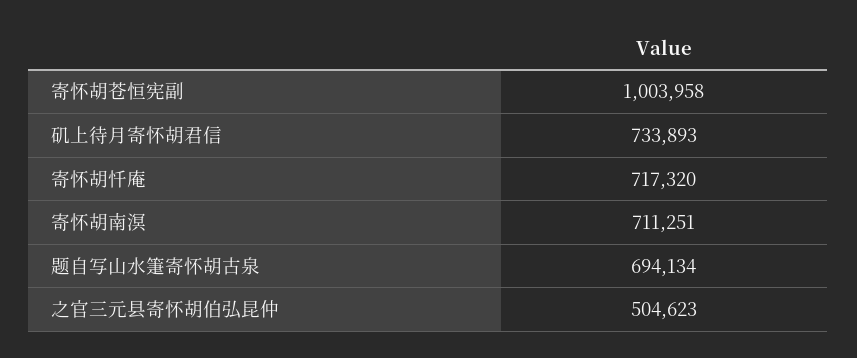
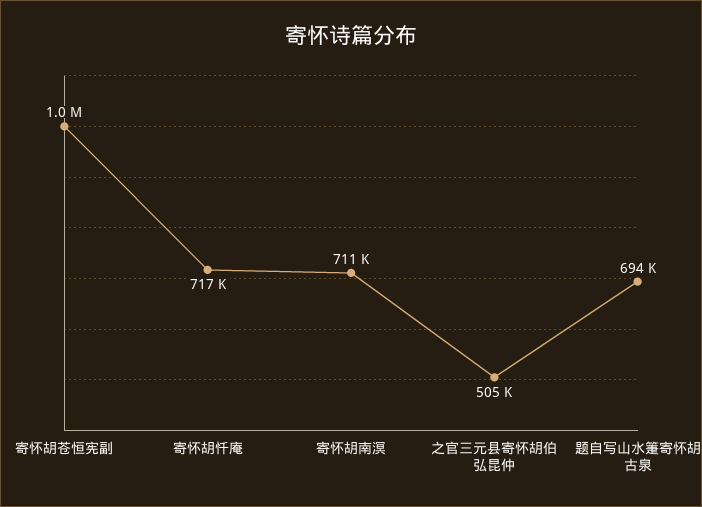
  {
    "寄怀胡苍恒宪副": 1003958,
-   "矶上待月寄怀胡君信": 733893,
    "寄怀胡忏庵": 717320,
    "寄怀胡南溟": 711251,
    "题自写山水箑寄怀胡古泉": 694134,
    "之官三元县寄怀胡伯弘昆仲": 504623
  }

